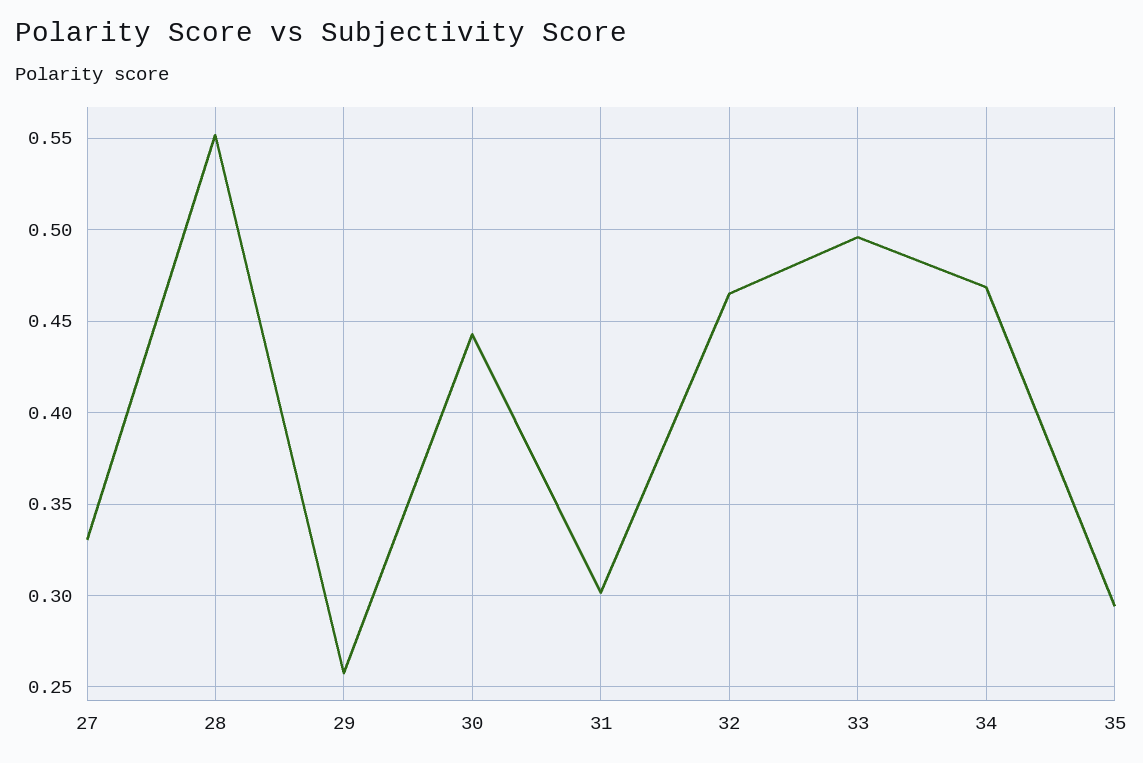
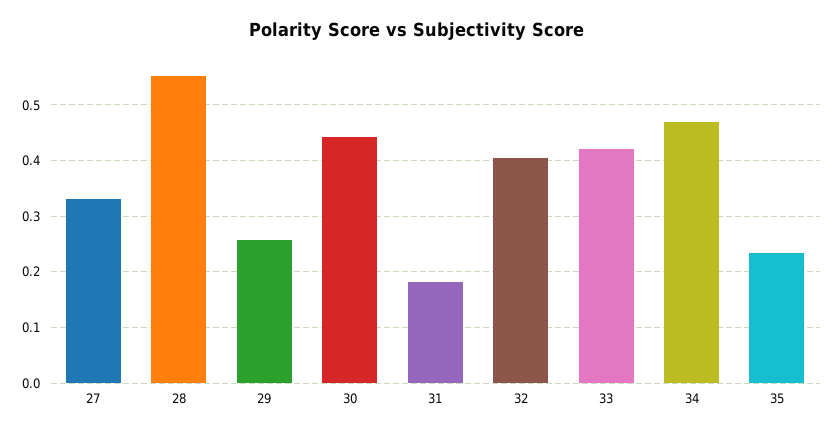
  {
    "27": 0.33,
    "28": 0.55,
    "29": 0.255,
    "30": 0.445,
-   "31": 0.3,
+   "31": 0.18,
-   "32": 0.465,
+   "32": 0.4,
-   "33": 0.495,
+   "33": 0.42,
    "34": 0.47,
-   "35": 0.295
+   "35": 0.24
  }

